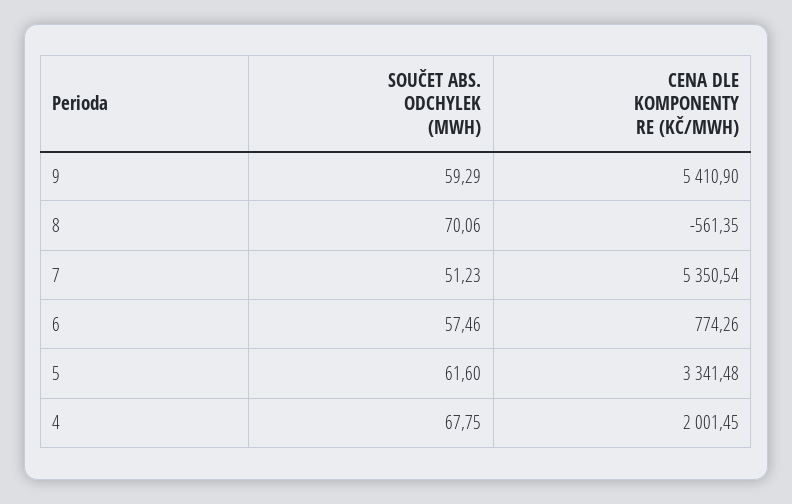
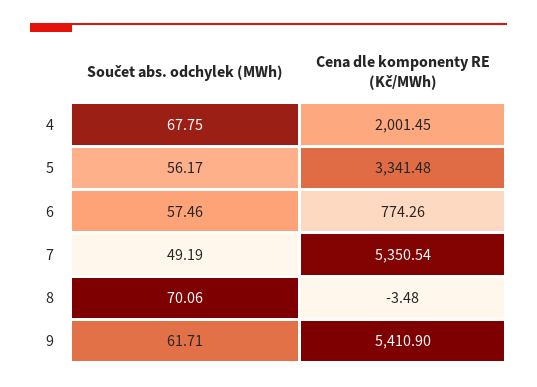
  {
    "SOUČET ABS. ODCHYLEK (MWH)": {
-     "9": 59.29,
+     "9": 61.71,
      "8": 70.06,
-     "7": 51.23,
+     "7": 49.19,
      "6": 57.46,
-     "5": 61.6,
+     "5": 56.17,
      "4": 67.75
    },
    "CENA DLE KOMPONENTY RE (KČ/MWH)": {
      "9": 5410.9,
-     "8": -561.35,
+     "8": -3.48,
      "7": 5350.54,
      "6": 774.26,
      "5": 3341.48,
      "4": 2001.45
    }
  }

